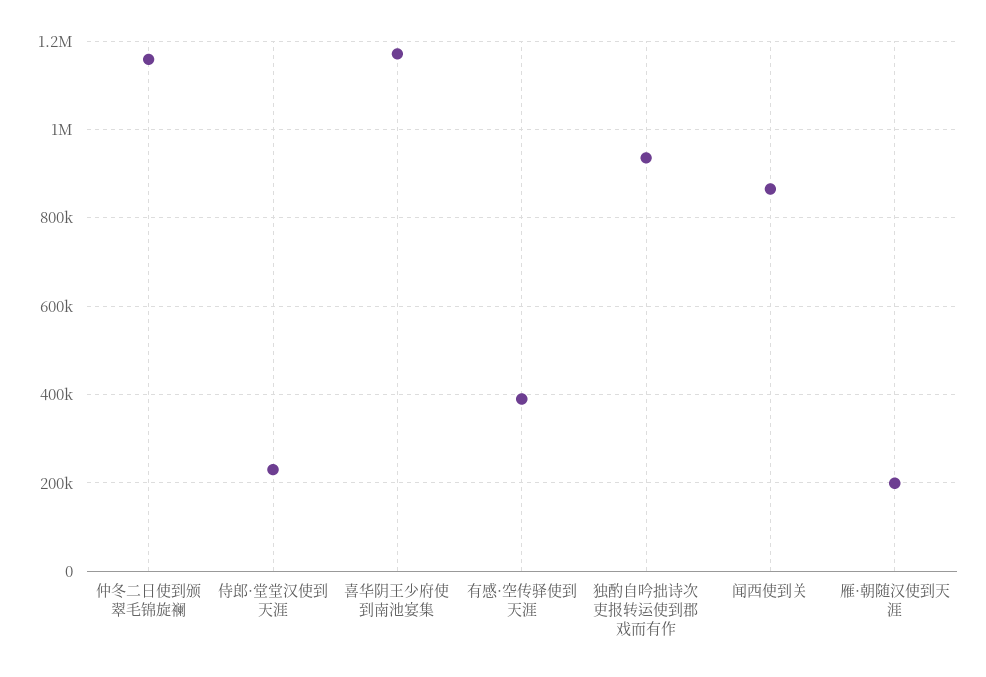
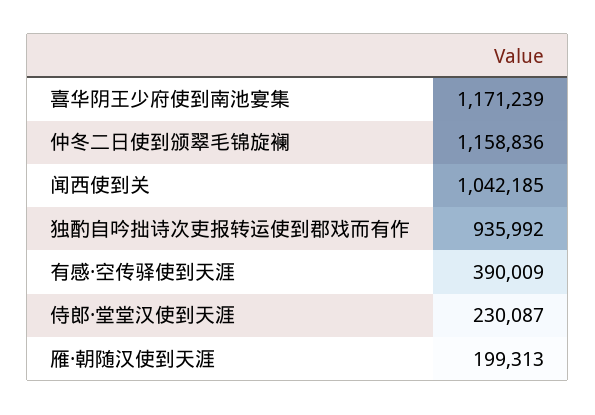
  {
    "仲冬二日使到颁翠毛锦旋襕": 1158836,
    "侍郎·堂堂汉使到天涯": 230087,
    "喜华阴王少府使到南池宴集": 1171239,
    "有感·空传驿使到天涯": 390009,
    "独酌自吟拙诗次吏报转运使到郡戏而有作": 935992,
-   "闻西使到关": 860000,
+   "闻西使到关": 1042185,
    "雁·朝随汉使到天涯": 199313
  }

